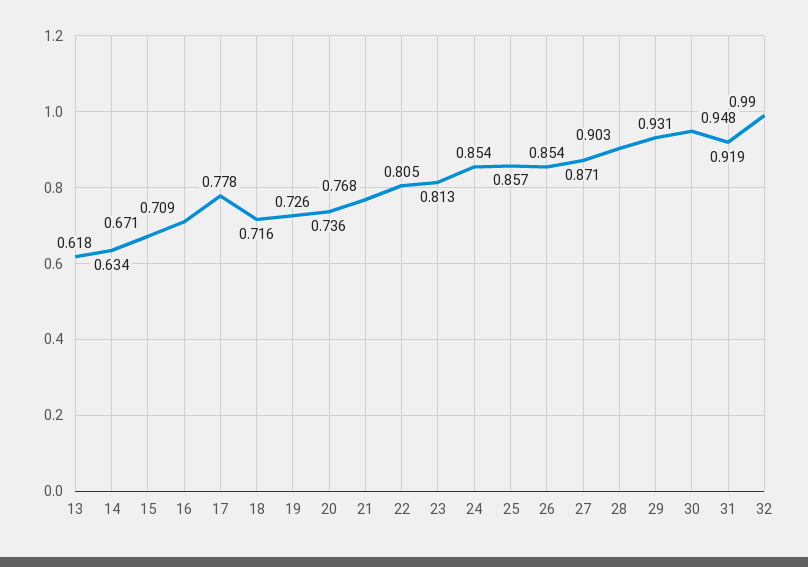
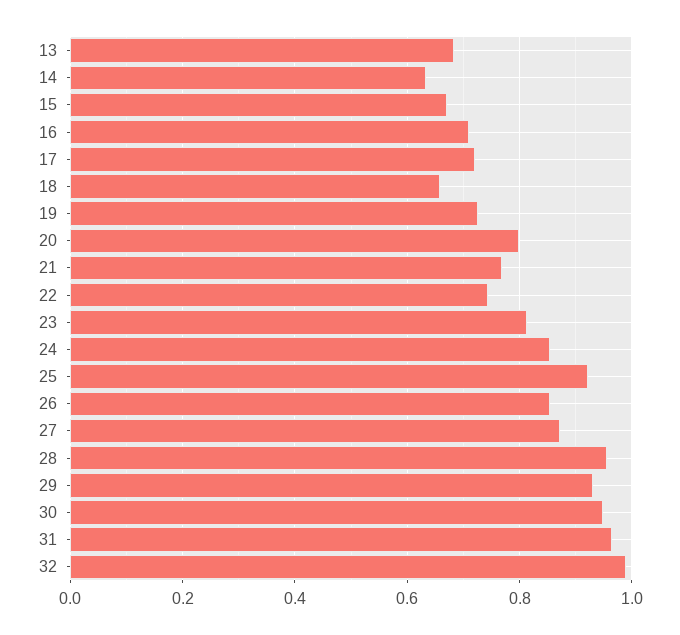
  {
-   "13": 0.618,
+   "13": 0.68,
    "14": 0.634,
    "15": 0.671,
    "16": 0.709,
-   "17": 0.778,
+   "17": 0.72,
-   "18": 0.716,
+   "18": 0.66,
    "19": 0.726,
-   "20": 0.736,
+   "20": 0.8,
    "21": 0.768,
-   "22": 0.805,
+   "22": 0.74,
    "23": 0.813,
    "24": 0.854,
-   "25": 0.857,
+   "25": 0.92,
    "26": 0.854,
    "27": 0.871,
-   "28": 0.903,
+   "28": 0.96,
    "29": 0.931,
    "30": 0.948,
-   "31": 0.919,
+   "31": 0.96,
    "32": 0.99
  }

